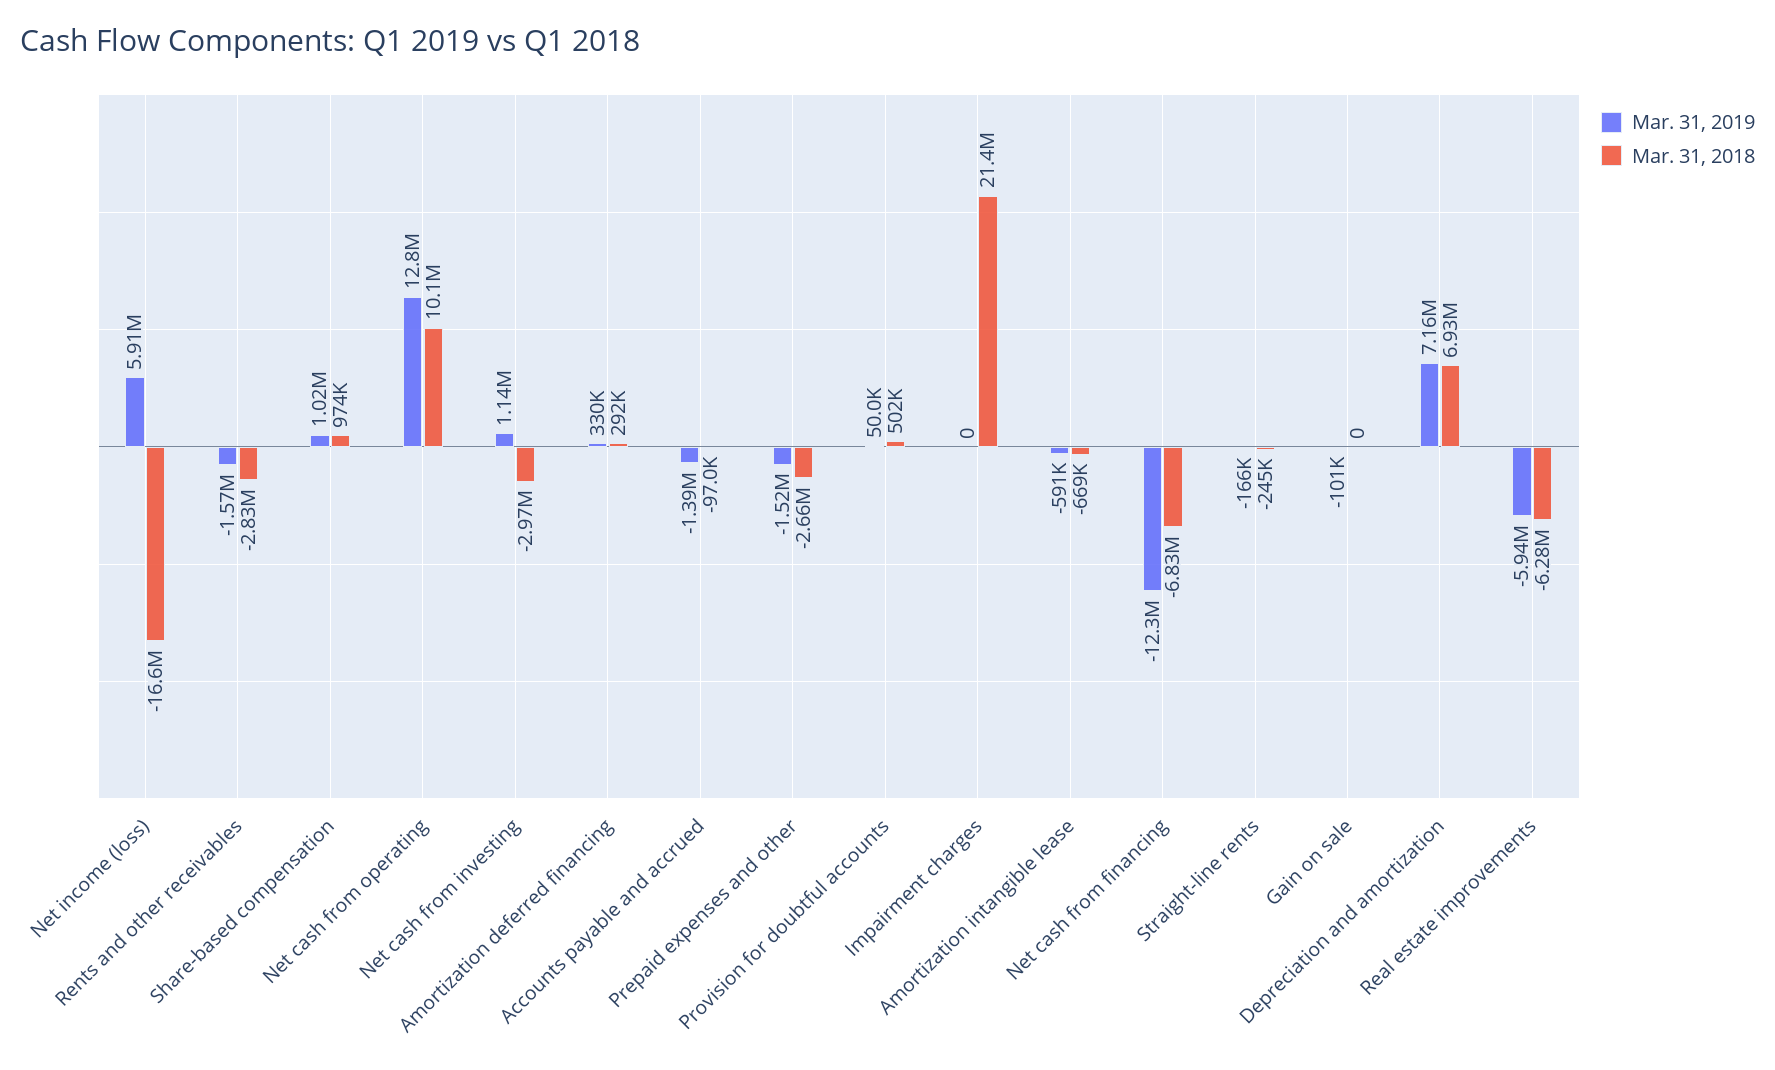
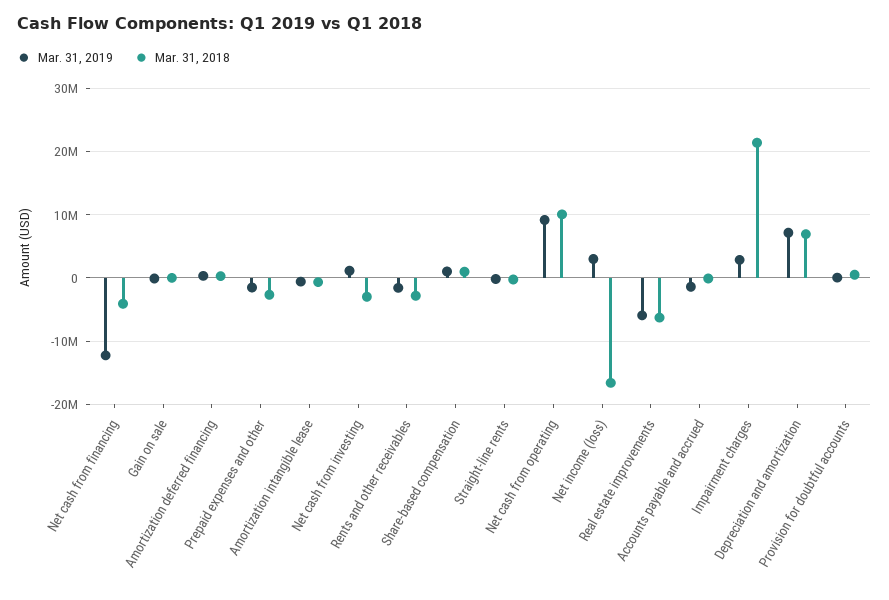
  {
    "Mar. 31, 2019": {
-     "Net income (loss)": 5910000,
+     "Net income (loss)": 3000000,
      "Rents and other receivables": -1570000,
      "Share-based compensation": 1020000,
-     "Net cash from operating": 12800000,
+     "Net cash from operating": 9000000,
      "Net cash from investing": 1140000,
      "Amortization deferred financing": 330000,
      "Accounts payable and accrued": -1390000,
      "Prepaid expenses and other": -1520000,
      "Provision for doubtful accounts": 50000,
-     "Impairment charges": 0,
+     "Impairment charges": 3000000,
      "Amortization intangible lease": -591000,
      "Net cash from financing": -12300000,
      "Straight-line rents": -166000,
      "Gain on sale": -101000,
      "Depreciation and amortization": 7160000,
      "Real estate improvements": -5940000
    },
    "Mar. 31, 2018": {
      "Net income (loss)": -16600000,
      "Rents and other receivables": -2830000,
      "Share-based compensation": 974000,
      "Net cash from operating": 10100000,
      "Net cash from investing": -2970000,
      "Amortization deferred financing": 292000,
      "Accounts payable and accrued": -97000,
      "Prepaid expenses and other": -2660000,
      "Provision for doubtful accounts": 502000,
      "Impairment charges": 21400000,
      "Amortization intangible lease": -669000,
-     "Net cash from financing": -6830000,
+     "Net cash from financing": -4000000,
      "Straight-line rents": -245000,
      "Gain on sale": 0,
      "Depreciation and amortization": 6930000,
      "Real estate improvements": -6280000
    }
  }

